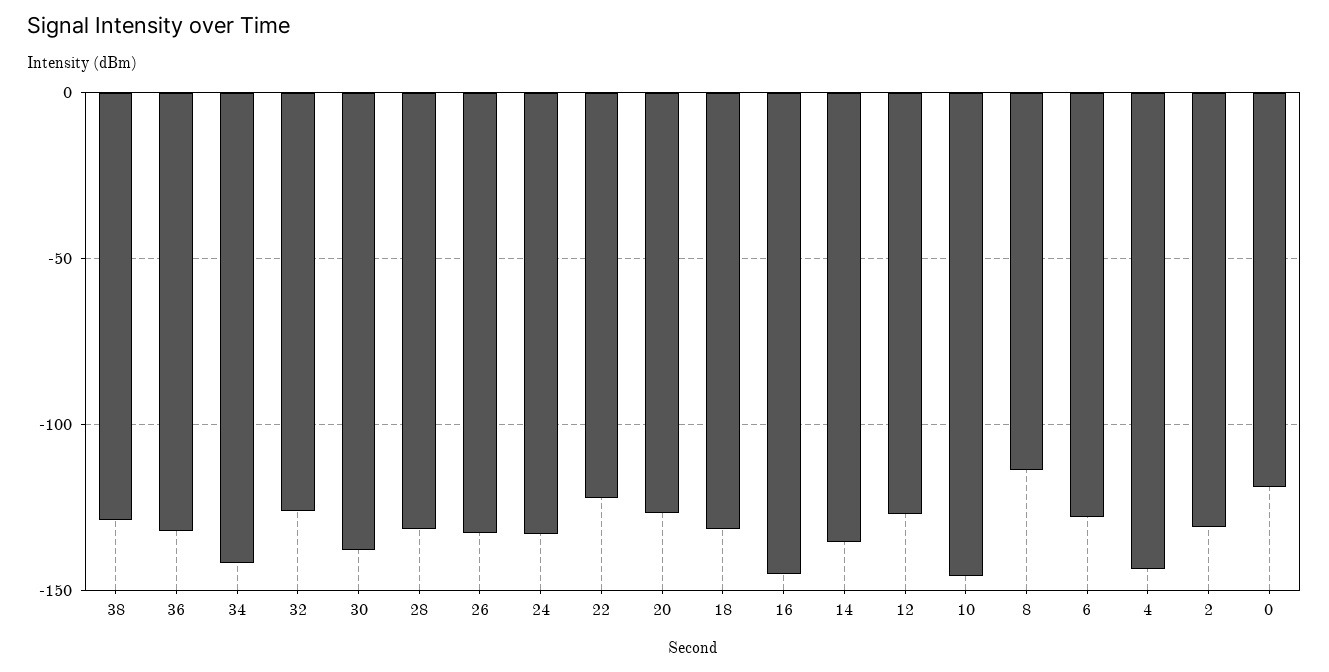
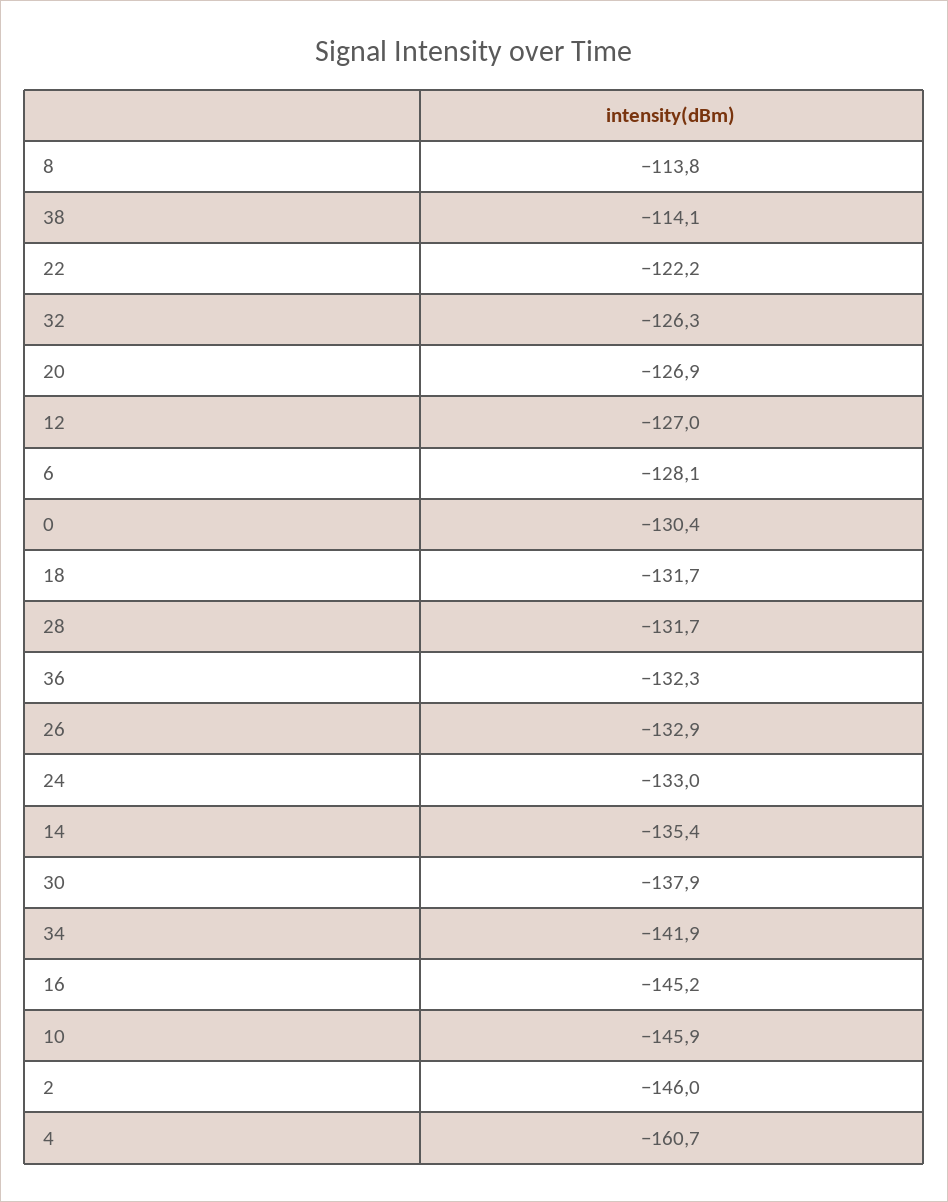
  {
-   "38": -130,
+   "38": -114.1,
    "36": -132.3,
    "34": -141.9,
    "32": -126.3,
    "30": -137.9,
    "28": -131.7,
    "26": -132.9,
    "24": -133,
    "22": -122.2,
    "20": -126.9,
    "18": -131.7,
    "16": -145.2,
    "14": -135.4,
    "12": -127,
    "10": -145.9,
    "8": -113.8,
    "6": -128.1,
-   "4": -145,
+   "4": -160.7,
-   "2": -130,
+   "2": -146,
-   "0": -120
+   "0": -130.4
  }

